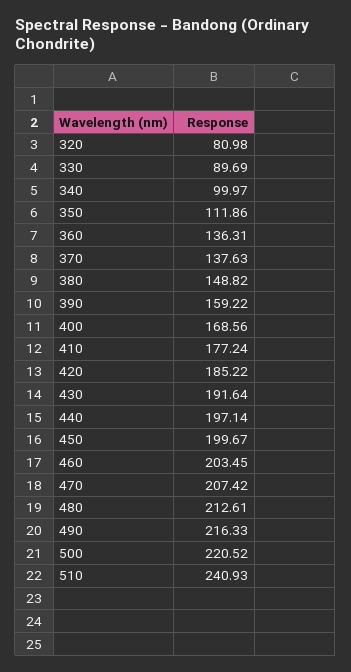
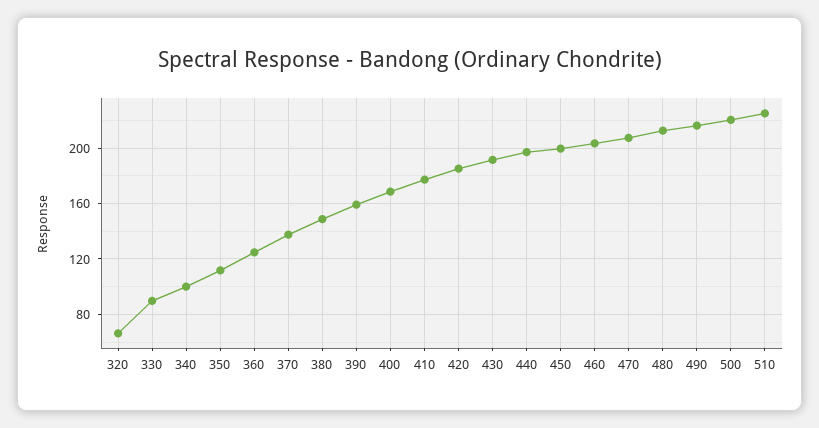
  {
-   "320": 80.98,
+   "320": 65,
    "330": 89.69,
    "340": 99.97,
    "350": 111.86,
-   "360": 136.31,
+   "360": 125,
    "370": 137.63,
    "380": 148.82,
    "390": 159.22,
    "400": 168.56,
    "410": 177.24,
    "420": 185.22,
    "430": 191.64,
    "440": 197.14,
    "450": 199.67,
    "460": 203.45,
    "470": 207.42,
    "480": 212.61,
    "490": 216.33,
    "500": 220.52,
-   "510": 240.93
+   "510": 225
  }

